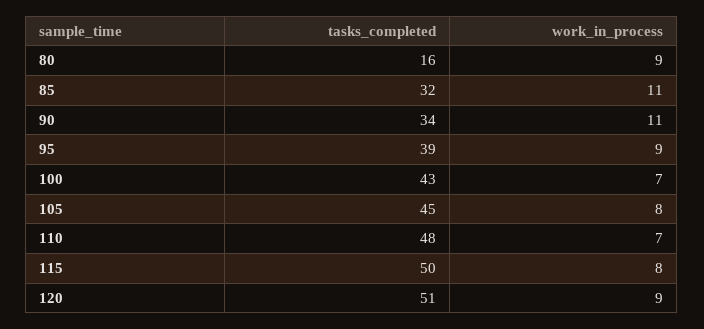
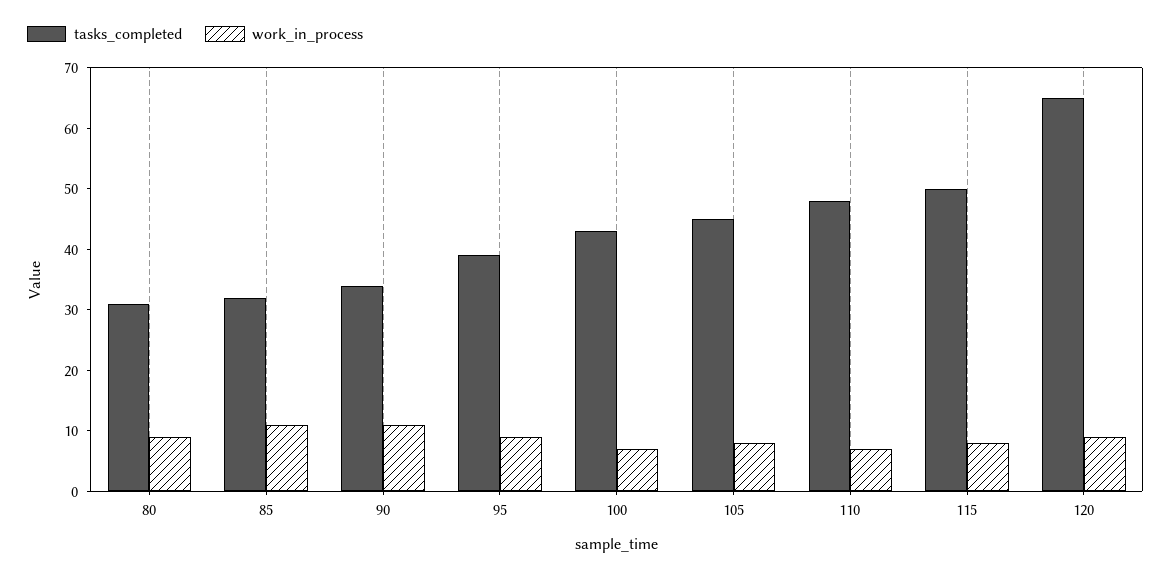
  {
    "tasks_completed": {
-     "80": 16,
+     "80": 30,
      "85": 32,
      "90": 34,
      "95": 39,
      "100": 43,
      "105": 45,
      "110": 48,
      "115": 50,
-     "120": 51
+     "120": 65
    },
    "work_in_process": {
      "80": 9,
      "85": 11,
      "90": 11,
      "95": 9,
      "100": 7,
      "105": 8,
      "110": 7,
      "115": 8,
      "120": 9
    }
  }

